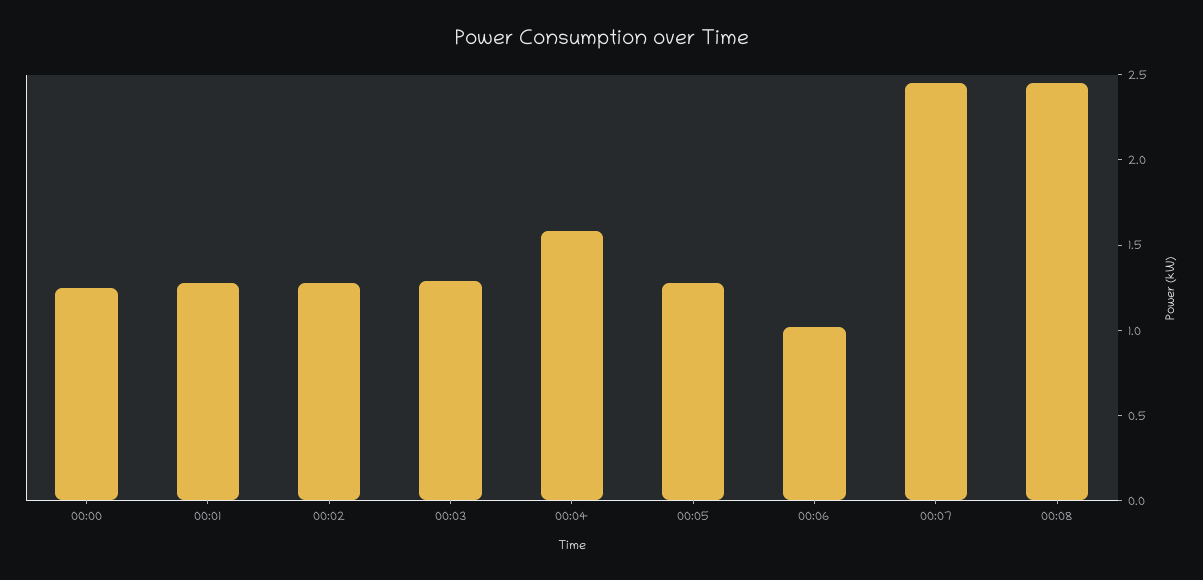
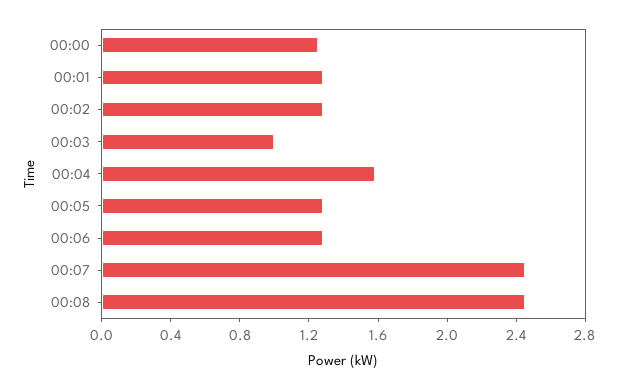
  {
    "00:00": 1.3,
    "00:01": 1.3,
    "00:02": 1.3,
-   "00:03": 1.3,
+   "00:03": 1,
    "00:04": 1.6,
    "00:05": 1.3,
-   "00:06": 1,
+   "00:06": 1.3,
    "00:07": 2.5,
    "00:08": 2.5
  }

